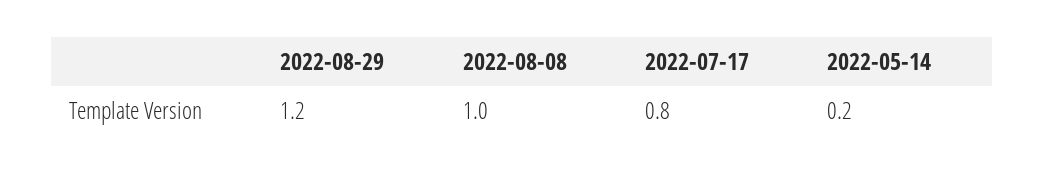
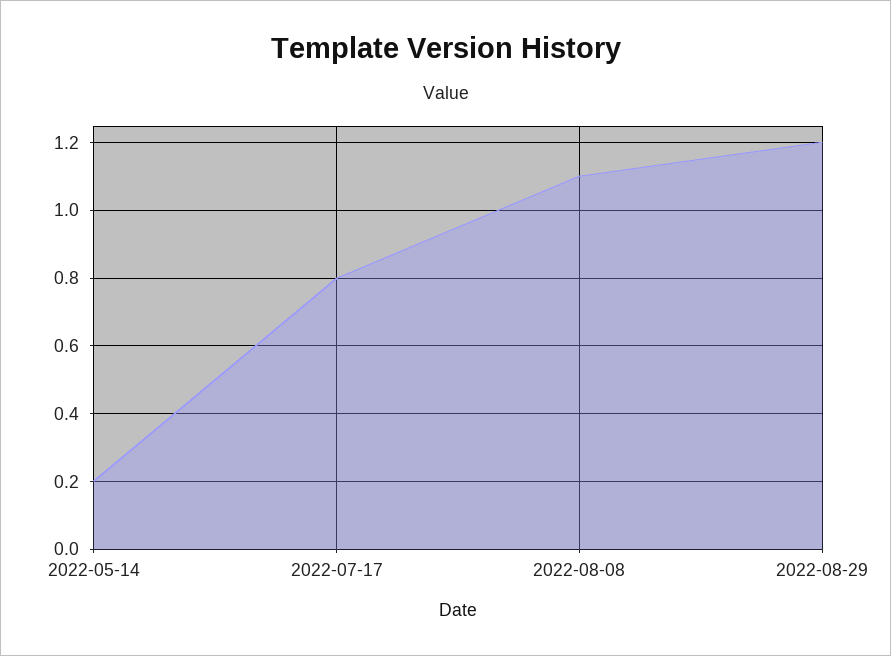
  {
    "2022-08-29": 1.2,
-   "2022-08-08": 1,
+   "2022-08-08": 1.1,
    "2022-07-17": 0.8,
    "2022-05-14": 0.2
  }

